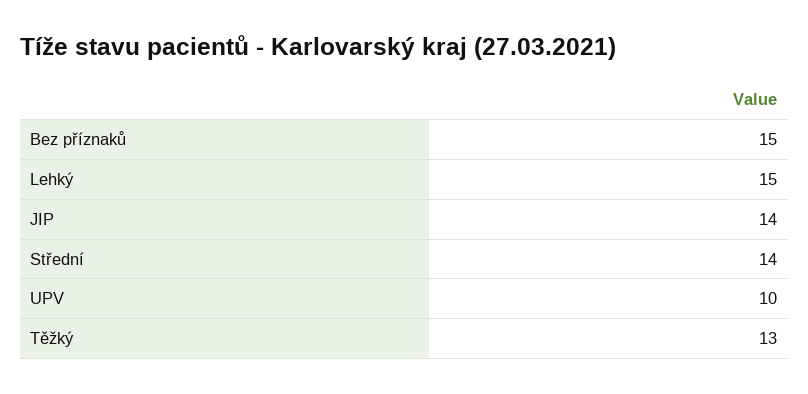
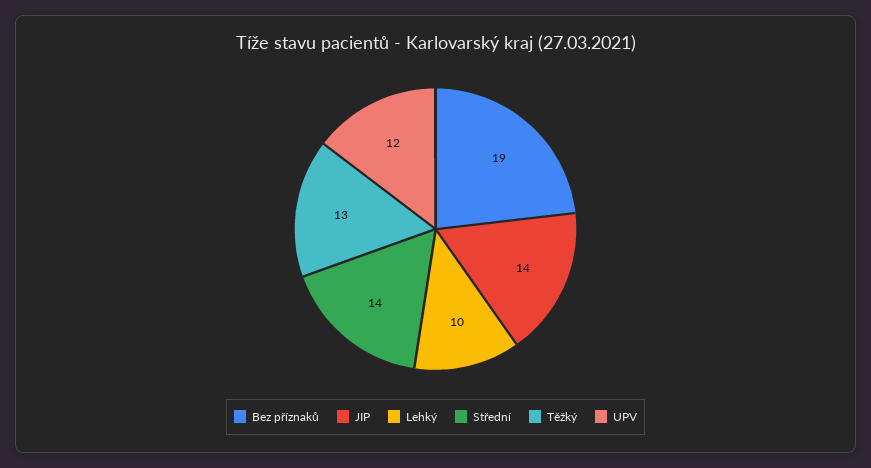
  {
-   "Bez příznaků": 15,
+   "Bez příznaků": 19,
-   "Lehký": 15,
+   "Lehký": 10,
    "JIP": 14,
    "Střední": 14,
-   "UPV": 10,
+   "UPV": 12,
    "Těžký": 13
  }

